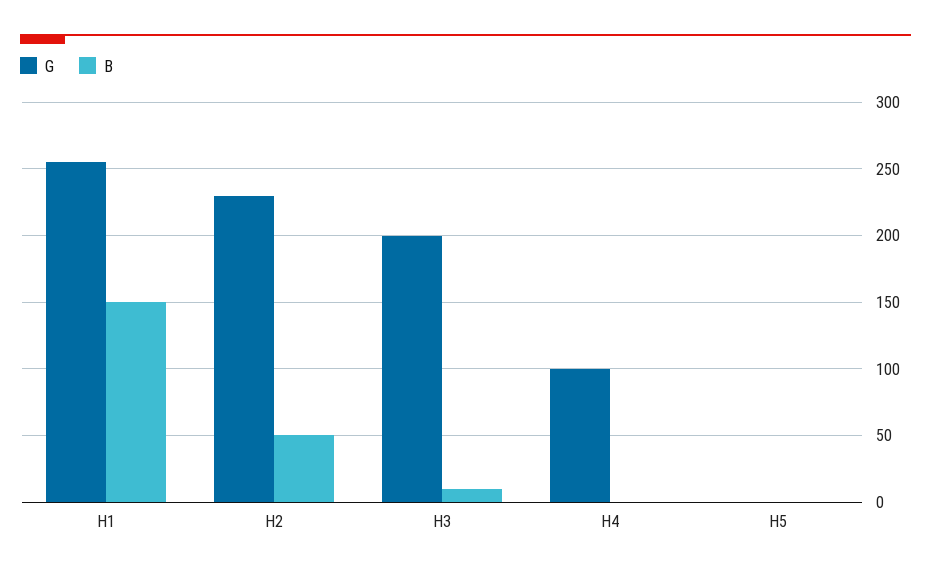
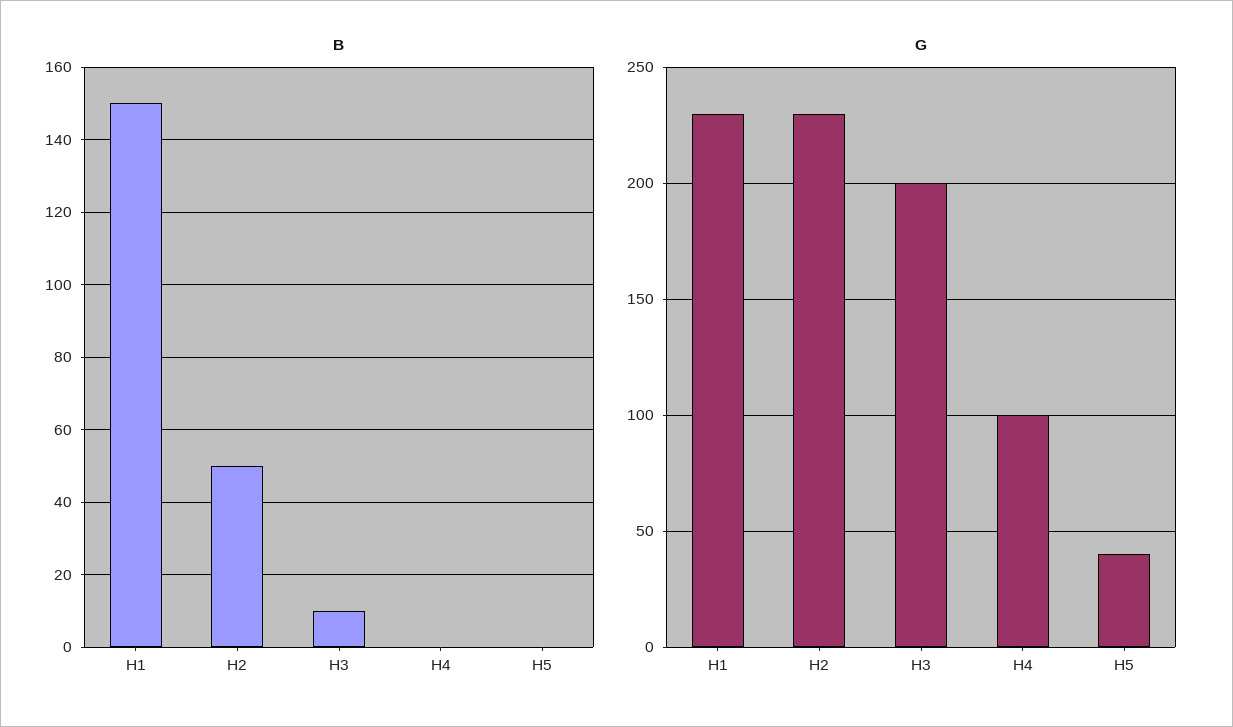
  {
    "G": {
-     "H1": 255,
+     "H1": 230,
      "H2": 230,
      "H3": 200,
      "H4": 100,
-     "H5": 0
+     "H5": 40
    },
    "B": {
      "H1": 150,
      "H2": 50,
      "H3": 10,
      "H4": 0,
      "H5": 0
    }
  }

